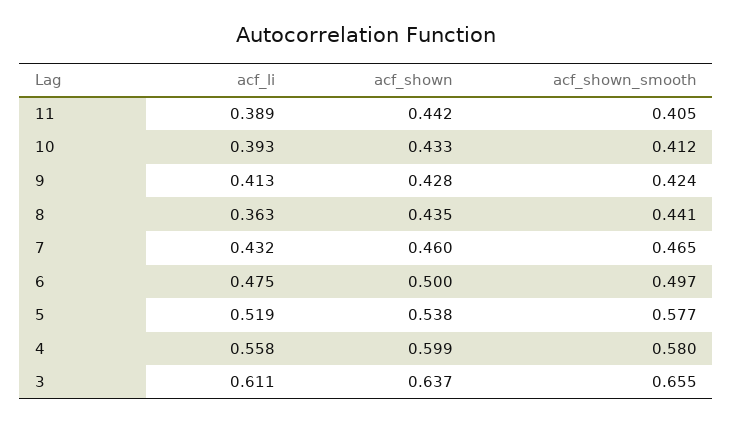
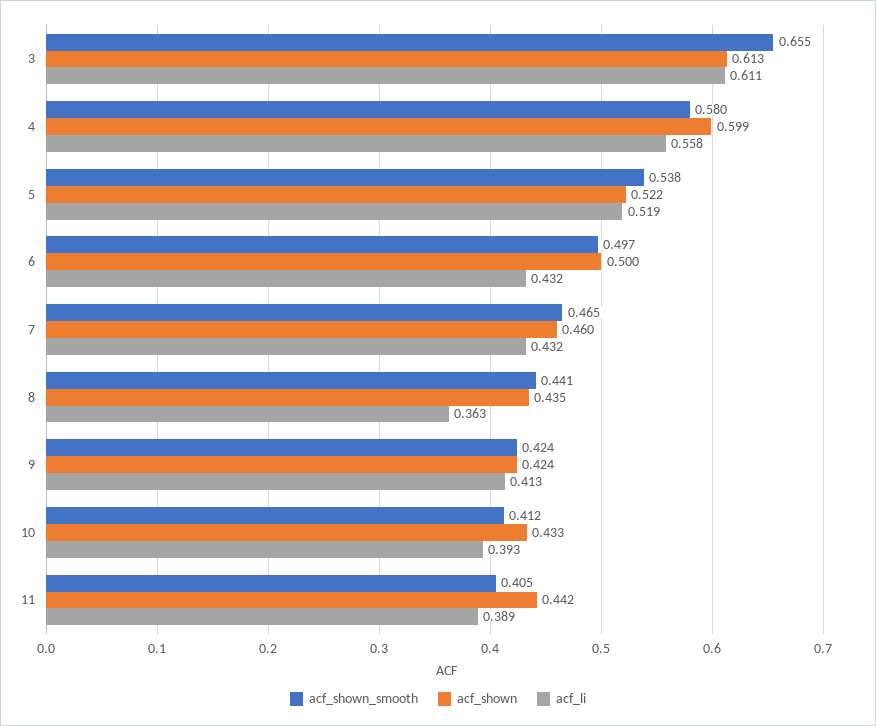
  {
    "acf_li": {
      "11": 0.389,
      "10": 0.393,
      "9": 0.413,
      "8": 0.363,
      "7": 0.432,
-     "6": 0.475,
+     "6": 0.432,
      "5": 0.519,
      "4": 0.558,
      "3": 0.611
    },
    "acf_shown": {
      "11": 0.442,
      "10": 0.433,
-     "9": 0.428,
+     "9": 0.424,
      "8": 0.435,
      "7": 0.46,
      "6": 0.5,
-     "5": 0.538,
+     "5": 0.522,
      "4": 0.599,
-     "3": 0.637
+     "3": 0.613
    },
    "acf_shown_smooth": {
      "11": 0.405,
      "10": 0.412,
      "9": 0.424,
      "8": 0.441,
      "7": 0.465,
      "6": 0.497,
-     "5": 0.577,
+     "5": 0.538,
      "4": 0.58,
      "3": 0.655
    }
  }

